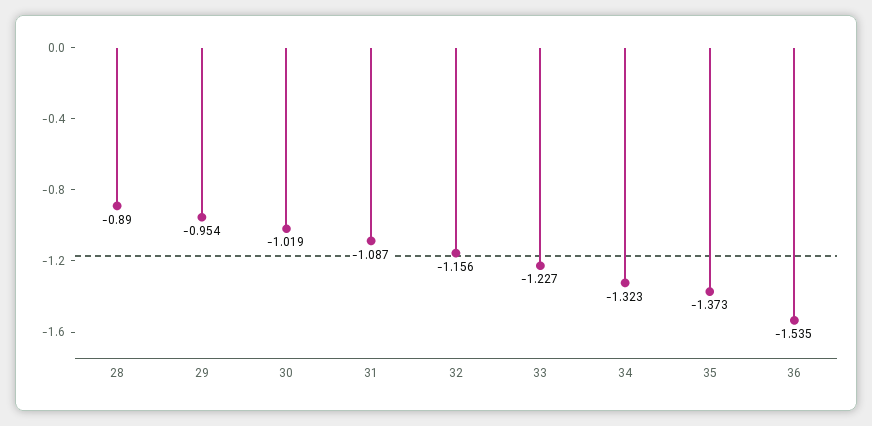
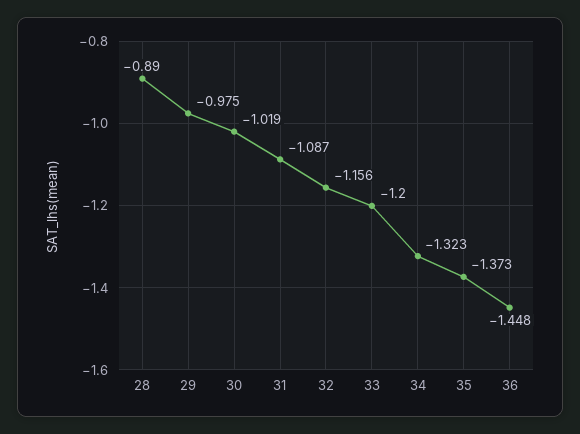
  {
    "28": -0.89,
-   "29": -0.954,
+   "29": -0.975,
    "30": -1.019,
    "31": -1.087,
    "32": -1.156,
-   "33": -1.227,
+   "33": -1.2,
    "34": -1.323,
    "35": -1.373,
-   "36": -1.535
+   "36": -1.448
  }

